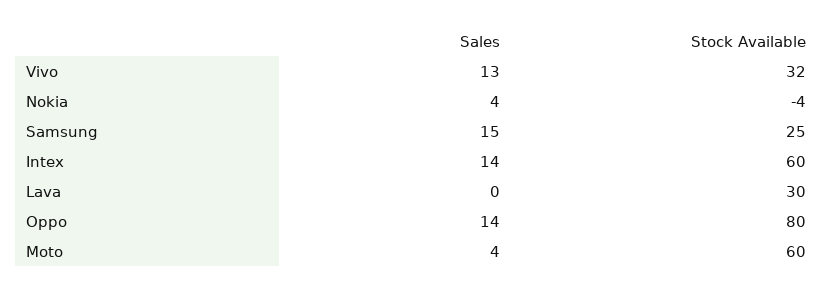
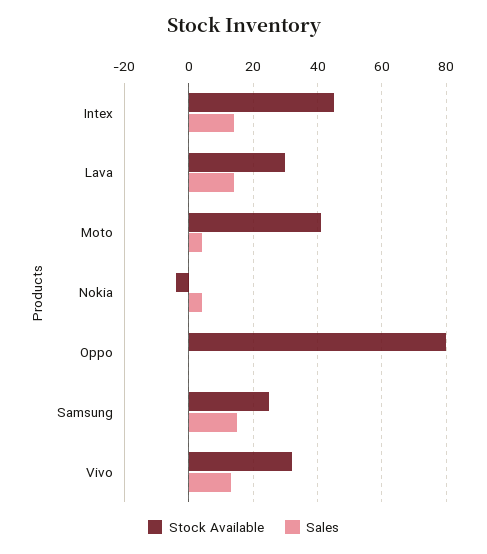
  {
    "Sales": {
      "Vivo": 13,
      "Nokia": 4,
      "Samsung": 15,
      "Intex": 14,
-     "Lava": 0,
+     "Lava": 15,
-     "Oppo": 14,
+     "Oppo": 0,
      "Moto": 4
    },
    "Stock Available": {
      "Vivo": 32,
      "Nokia": -4,
      "Samsung": 25,
-     "Intex": 60,
+     "Intex": 45,
      "Lava": 30,
      "Oppo": 80,
-     "Moto": 60
+     "Moto": 40
    }
  }

